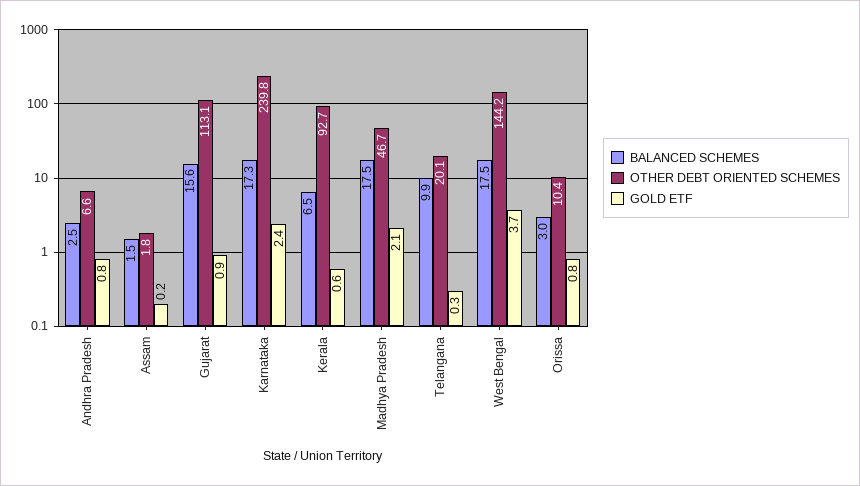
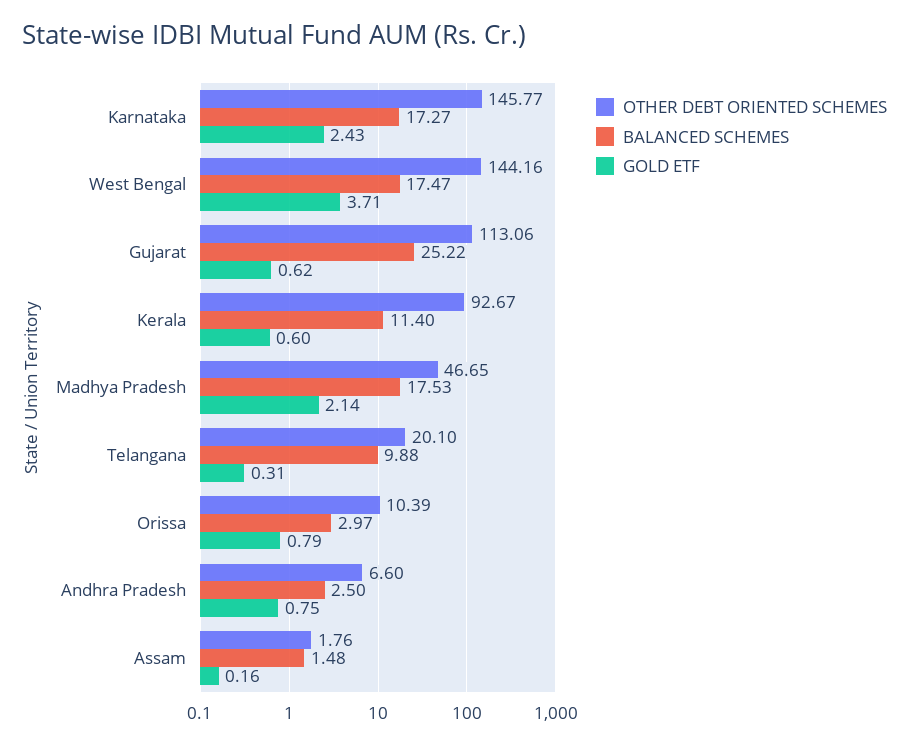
  {
    "BALANCED SCHEMES": {
      "Andhra Pradesh": 2.5,
      "Assam": 1.48,
-     "Gujarat": 15.6,
+     "Gujarat": 25.22,
      "Karnataka": 17.27,
-     "Kerala": 6.5,
+     "Kerala": 11.4,
      "Madhya Pradesh": 17.53,
      "Telangana": 9.88,
      "West Bengal": 17.47,
      "Orissa": 2.97
    },
    "OTHER DEBT ORIENTED SCHEMES": {
      "Andhra Pradesh": 6.6,
      "Assam": 1.76,
      "Gujarat": 113.06,
-     "Karnataka": 239.8,
+     "Karnataka": 145.77,
      "Kerala": 92.67,
      "Madhya Pradesh": 46.65,
      "Telangana": 20.1,
      "West Bengal": 144.16,
      "Orissa": 10.39
    },
    "GOLD ETF": {
      "Andhra Pradesh": 0.75,
      "Assam": 0.16,
-     "Gujarat": 0.9,
+     "Gujarat": 0.62,
      "Karnataka": 2.43,
      "Kerala": 0.6,
      "Madhya Pradesh": 2.14,
      "Telangana": 0.31,
      "West Bengal": 3.71,
      "Orissa": 0.79
    }
  }

